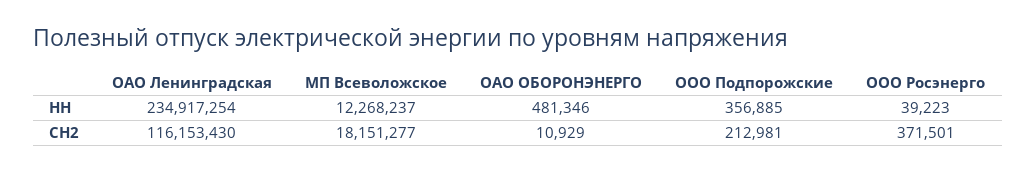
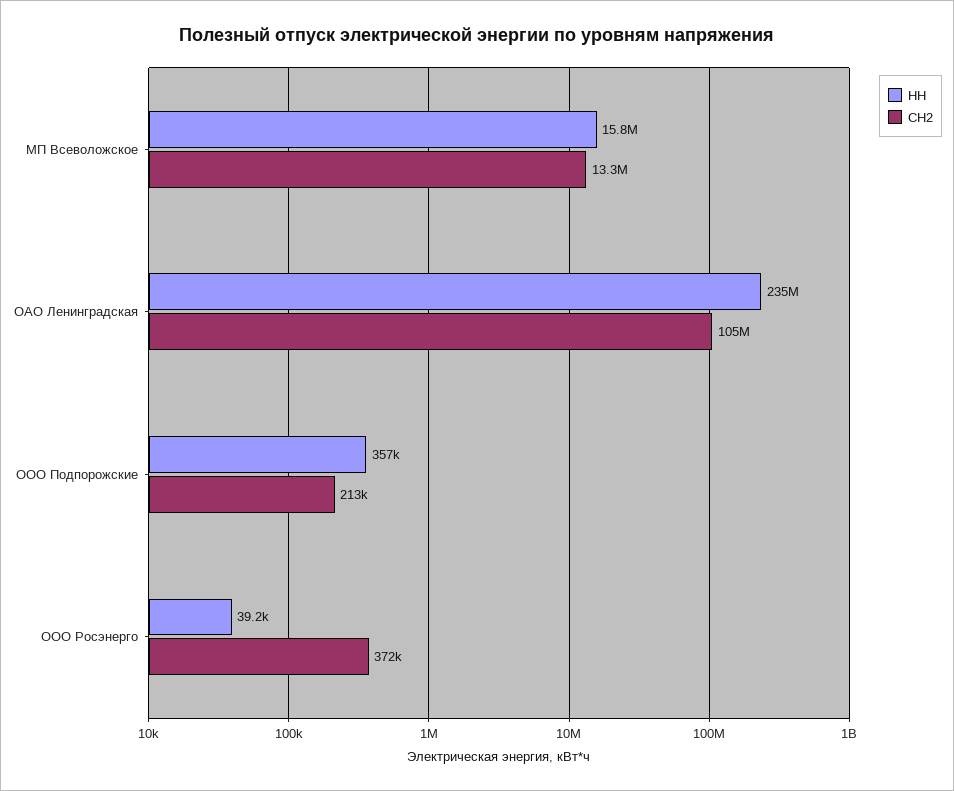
  {
    "НН": {
      "ОАО Ленинградская": 234917254,
-     "МП Всеволожское": 12268237,
+     "МП Всеволожское": 15800000,
-     "ОАО ОБОРОНЭНЕРГО": 481346,
      "ООО Подпорожские": 356885,
      "ООО Росэнерго": 39223
    },
    "СН2": {
-     "ОАО Ленинградская": 116153430,
+     "ОАО Ленинградская": 105000000,
-     "МП Всеволожское": 18151277,
+     "МП Всеволожское": 13300000,
-     "ОАО ОБОРОНЭНЕРГО": 10929,
      "ООО Подпорожские": 212981,
      "ООО Росэнерго": 371501
    }
  }

